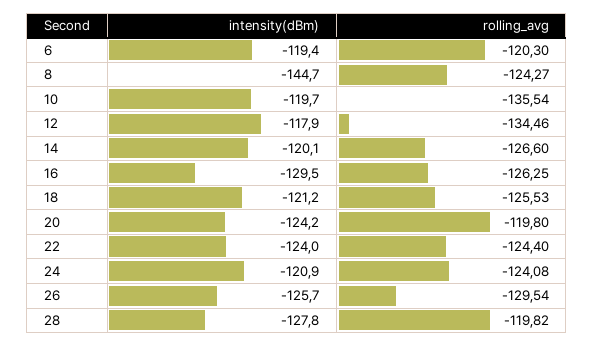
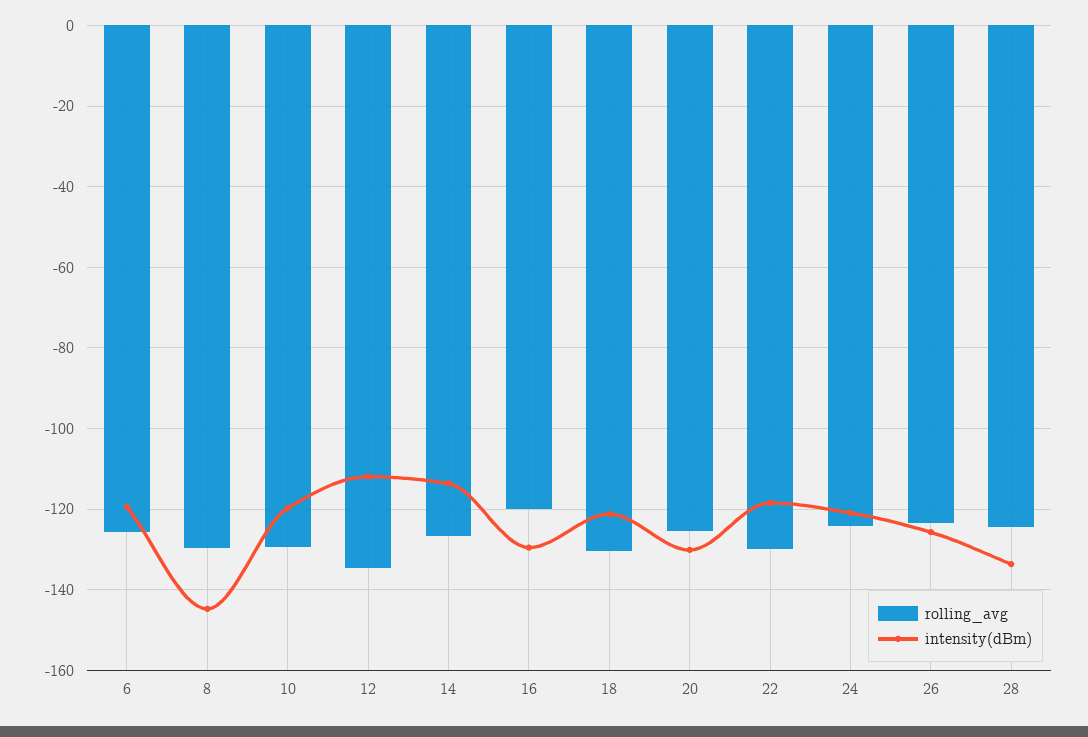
  {
    "intensity(dBm)": {
      "6": -119.4,
      "8": -144.7,
      "10": -119.7,
-     "12": -117.9,
+     "12": -112,
-     "14": -120.1,
+     "14": -114,
      "16": -129.5,
      "18": -121.2,
-     "20": -124.2,
+     "20": -130,
-     "22": -124,
+     "22": -118,
      "24": -120.9,
      "26": -125.7,
-     "28": -127.8
+     "28": -134
    },
    "rolling_avg": {
-     "6": -120.3,
+     "6": -126,
-     "8": -124.27,
+     "8": -130,
-     "10": -135.54,
+     "10": -130,
      "12": -134.46,
      "14": -126.6,
-     "16": -126.25,
+     "16": -120,
-     "18": -125.53,
+     "18": -130,
-     "20": -119.8,
+     "20": -126,
-     "22": -124.4,
+     "22": -130,
      "24": -124.08,
-     "26": -129.54,
+     "26": -124,
-     "28": -119.82
+     "28": -124
    }
  }

